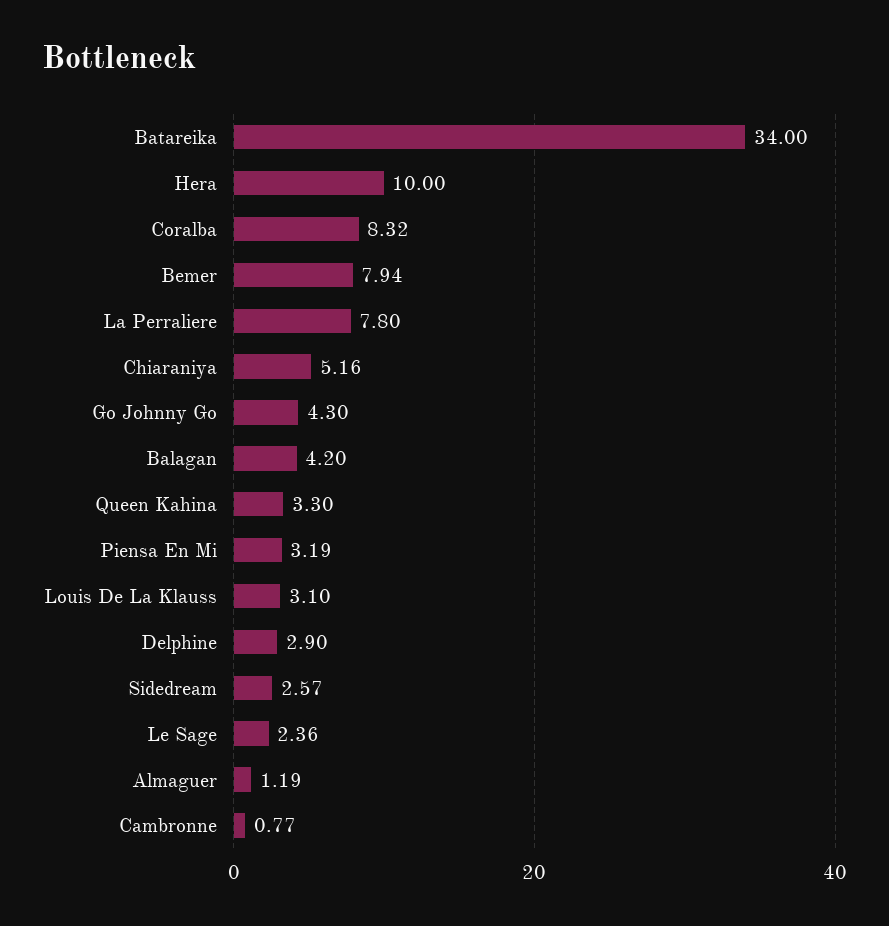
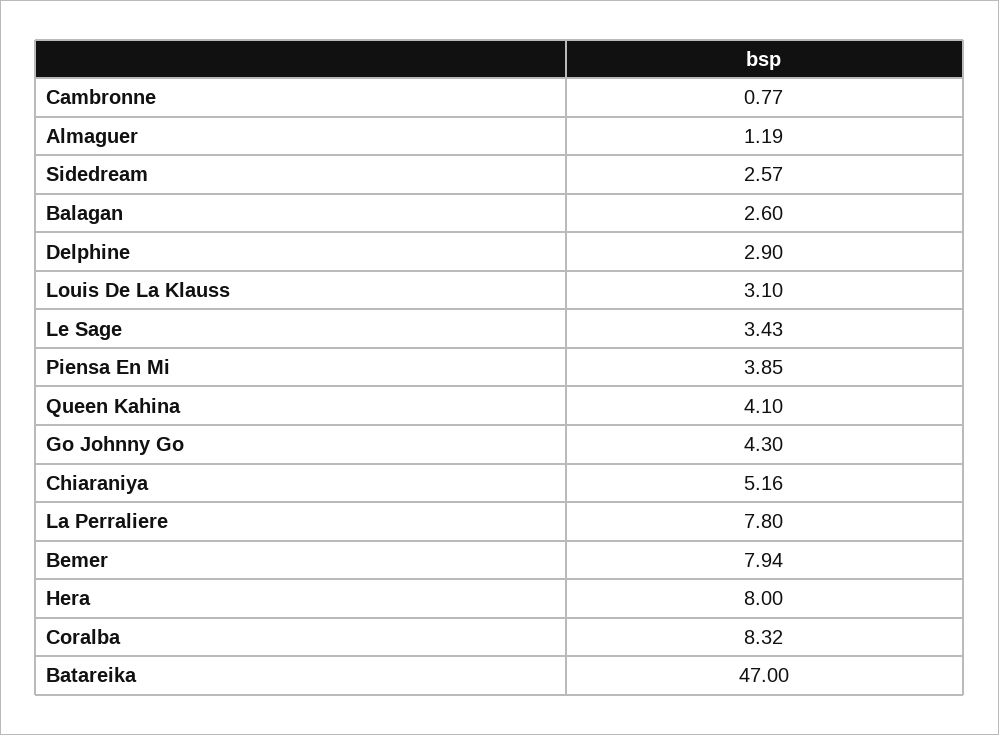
  {
-   "Batareika": 34,
+   "Batareika": 47,
-   "Hera": 10,
+   "Hera": 8,
    "Coralba": 8.32,
    "Bemer": 7.94,
    "La Perraliere": 7.8,
    "Chiaraniya": 5.16,
    "Go Johnny Go": 4.3,
-   "Balagan": 4.2,
+   "Balagan": 2.6,
-   "Queen Kahina": 3.3,
+   "Queen Kahina": 4.1,
-   "Piensa En Mi": 3.19,
+   "Piensa En Mi": 3.85,
    "Louis De La Klauss": 3.1,
    "Delphine": 2.9,
    "Sidedream": 2.57,
-   "Le Sage": 2.36,
+   "Le Sage": 3.43,
    "Almaguer": 1.19,
    "Cambronne": 0.77
  }

